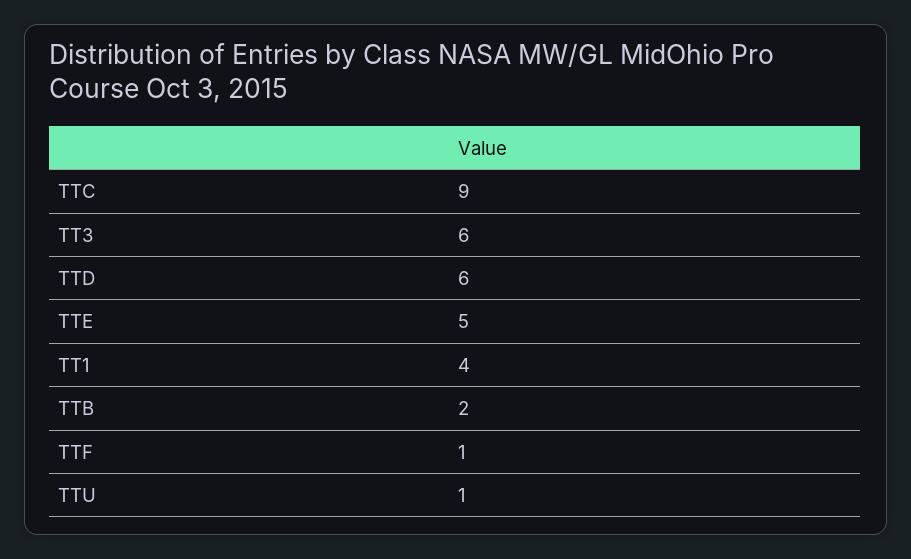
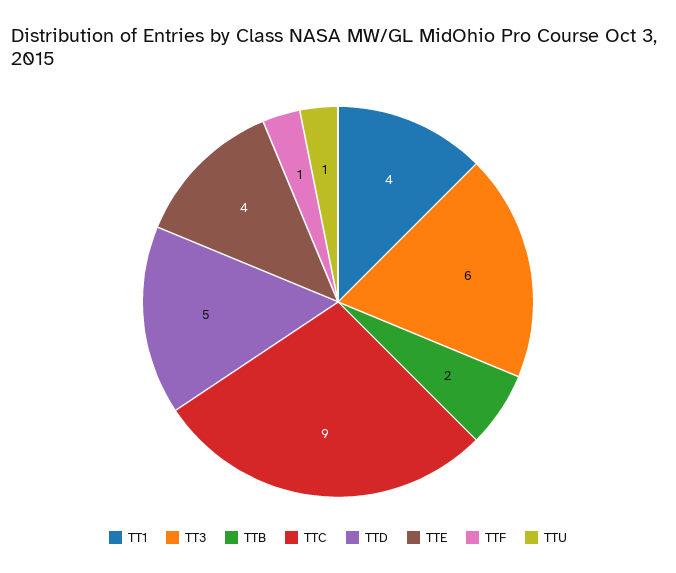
  {
    "TTC": 9,
    "TT3": 6,
-   "TTD": 6,
+   "TTD": 5,
-   "TTE": 5,
+   "TTE": 4,
    "TT1": 4,
    "TTB": 2,
    "TTF": 1,
    "TTU": 1
  }

